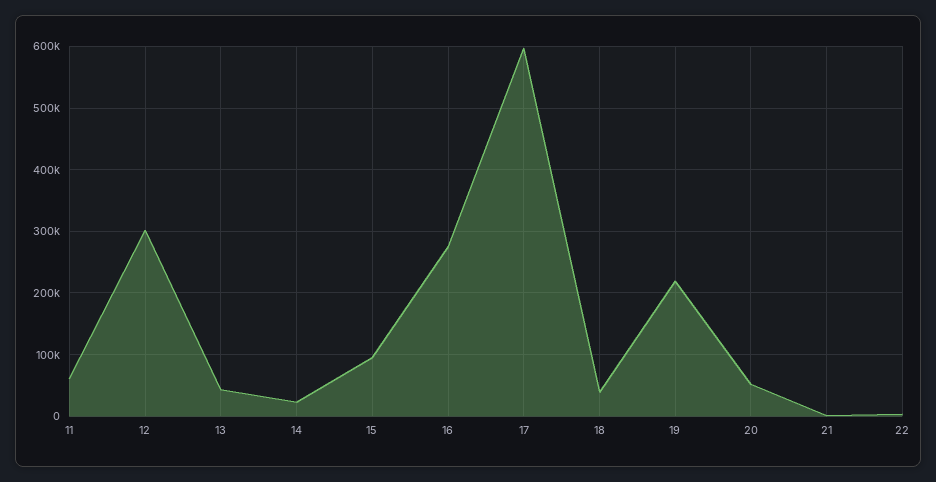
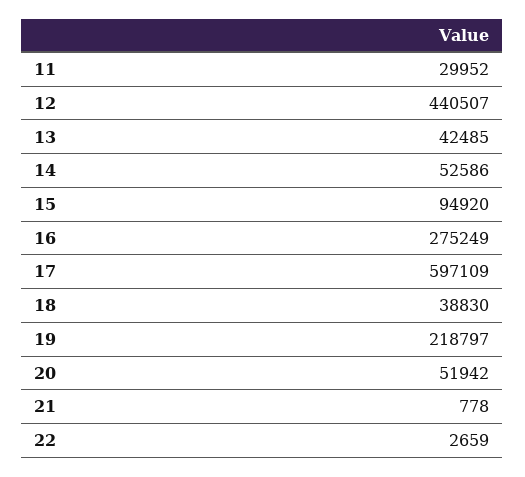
  {
-   "11": 60000,
+   "11": 29952,
-   "12": 300000,
+   "12": 440507,
    "13": 42485,
-   "14": 20000,
+   "14": 52586,
    "15": 94920,
    "16": 275249,
    "17": 597109,
    "18": 38830,
    "19": 218797,
    "20": 51942,
    "21": 778,
    "22": 2659
  }

